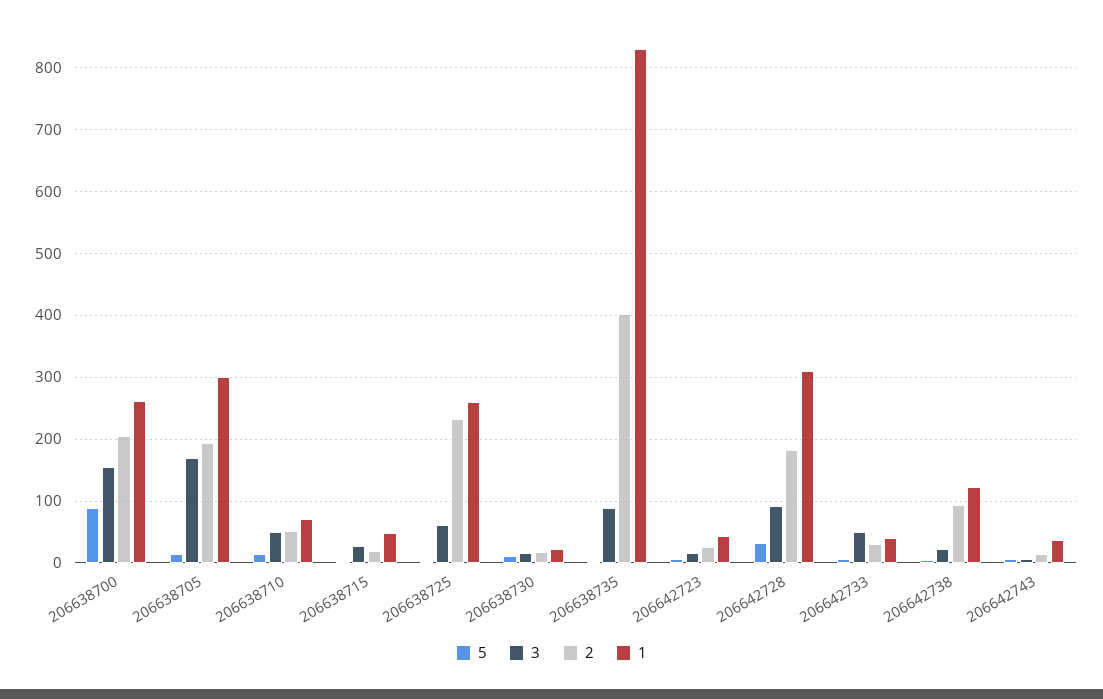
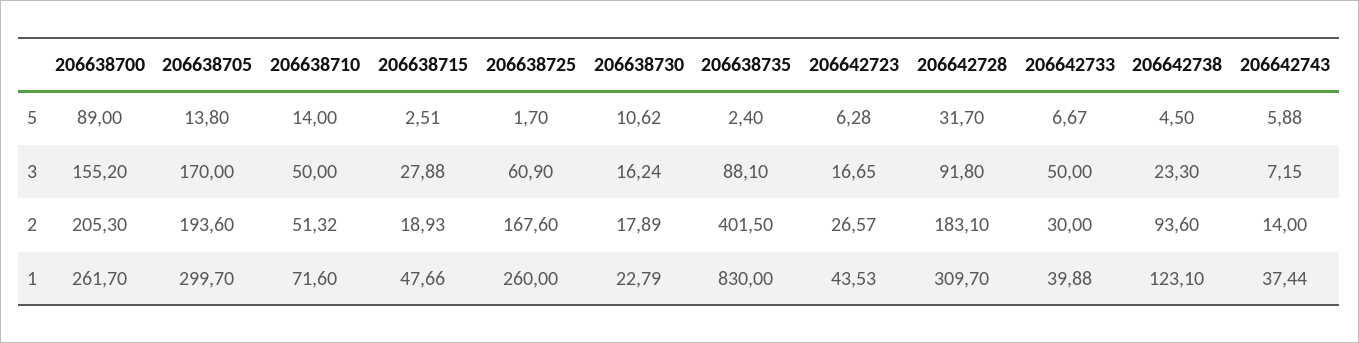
  {
    "5": {
      "206638700": 89,
      "206638705": 13.8,
      "206638710": 14,
      "206638715": 2.51,
      "206638725": 1.7,
      "206638730": 10.62,
      "206638735": 2.4,
      "206642723": 6.28,
      "206642728": 31.7,
      "206642733": 6.67,
      "206642738": 4.5,
      "206642743": 5.88
    },
    "3": {
      "206638700": 155.2,
      "206638705": 170,
      "206638710": 50,
      "206638715": 27.88,
      "206638725": 60.9,
      "206638730": 16.24,
      "206638735": 88.1,
      "206642723": 16.65,
      "206642728": 91.8,
      "206642733": 50,
      "206642738": 23.3,
      "206642743": 7.15
    },
    "2": {
      "206638700": 205.3,
      "206638705": 193.6,
      "206638710": 51.32,
      "206638715": 18.93,
-     "206638725": 230,
+     "206638725": 167.6,
      "206638730": 17.89,
      "206638735": 401.5,
      "206642723": 26.57,
      "206642728": 183.1,
      "206642733": 30,
      "206642738": 93.6,
      "206642743": 14
    },
    "1": {
      "206638700": 261.7,
      "206638705": 299.7,
      "206638710": 71.6,
      "206638715": 47.66,
      "206638725": 260,
      "206638730": 22.79,
      "206638735": 830,
      "206642723": 43.53,
      "206642728": 309.7,
      "206642733": 39.88,
      "206642738": 123.1,
      "206642743": 37.44
    }
  }

